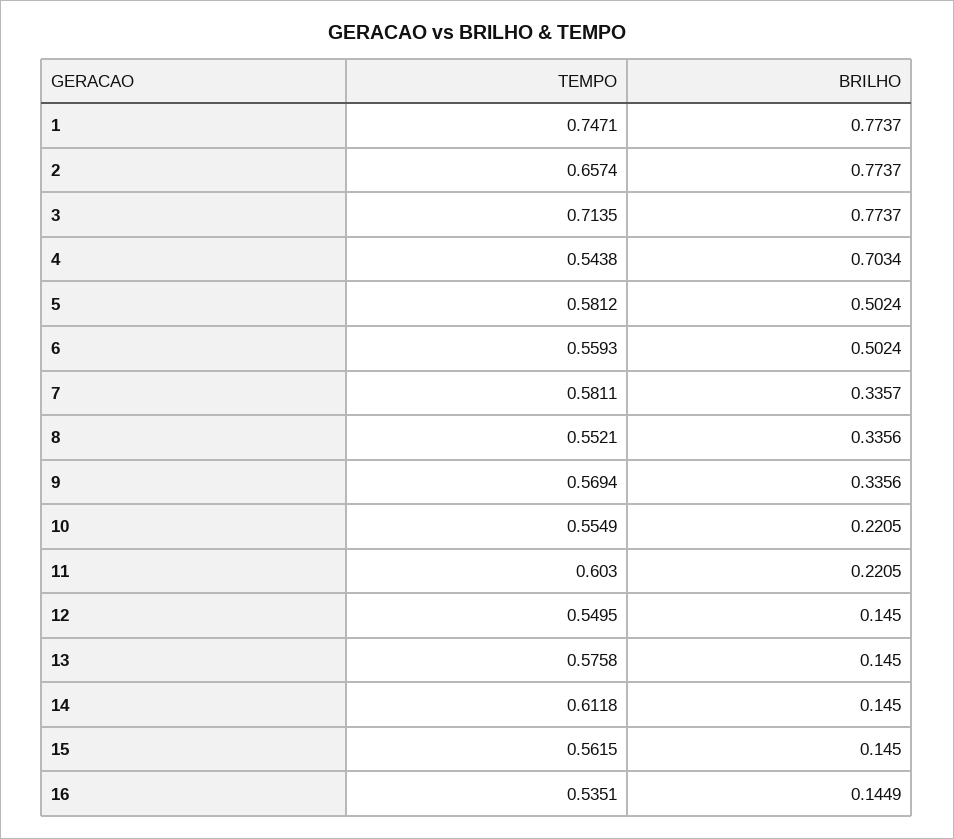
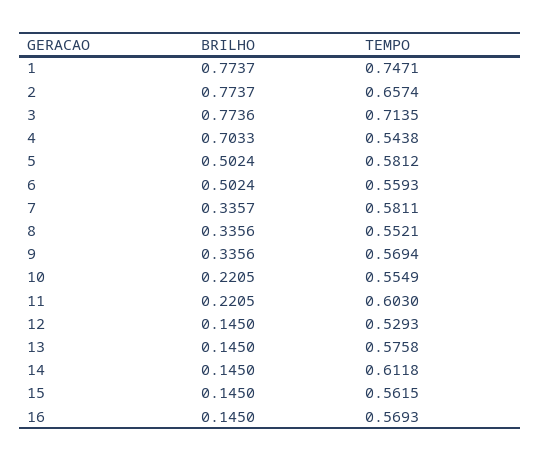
  {
    "TEMPO": {
      "1": 0.7471,
      "2": 0.6574,
      "3": 0.7135,
      "4": 0.5438,
      "5": 0.5812,
      "6": 0.5593,
      "7": 0.5811,
      "8": 0.5521,
      "9": 0.5694,
      "10": 0.5549,
      "11": 0.603,
-     "12": 0.5495,
+     "12": 0.5293,
      "13": 0.5758,
      "14": 0.6118,
      "15": 0.5615,
-     "16": 0.5351
+     "16": 0.5693
    },
    "BRILHO": {
      "1": 0.7737,
      "2": 0.7737,
-     "3": 0.7737,
+     "3": 0.7736,
-     "4": 0.7034,
+     "4": 0.7033,
      "5": 0.5024,
      "6": 0.5024,
      "7": 0.3357,
      "8": 0.3356,
      "9": 0.3356,
      "10": 0.2205,
      "11": 0.2205,
      "12": 0.145,
      "13": 0.145,
      "14": 0.145,
      "15": 0.145,
-     "16": 0.1449
+     "16": 0.145
    }
  }

